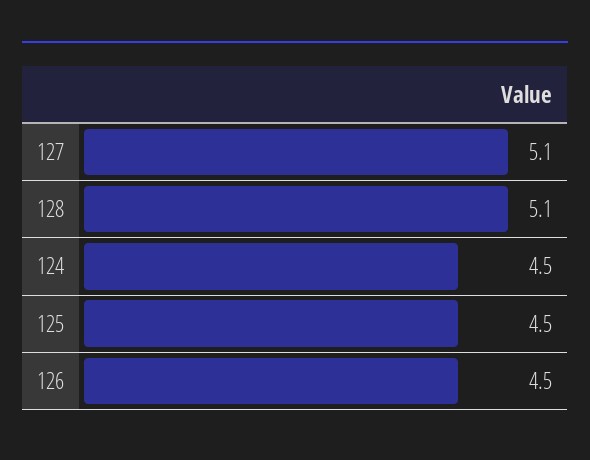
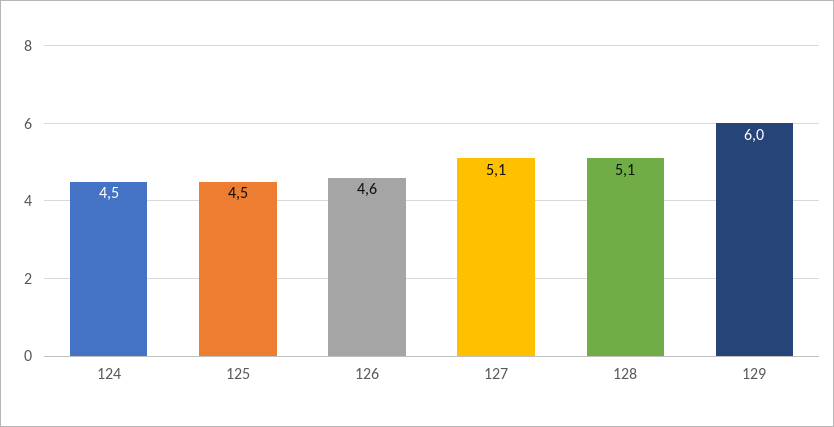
  {
    "127": 5.1,
    "128": 5.1,
    "124": 4.5,
    "125": 4.5,
-   "126": 4.5
+   "126": 4.6,
+   "129": 6
  }

